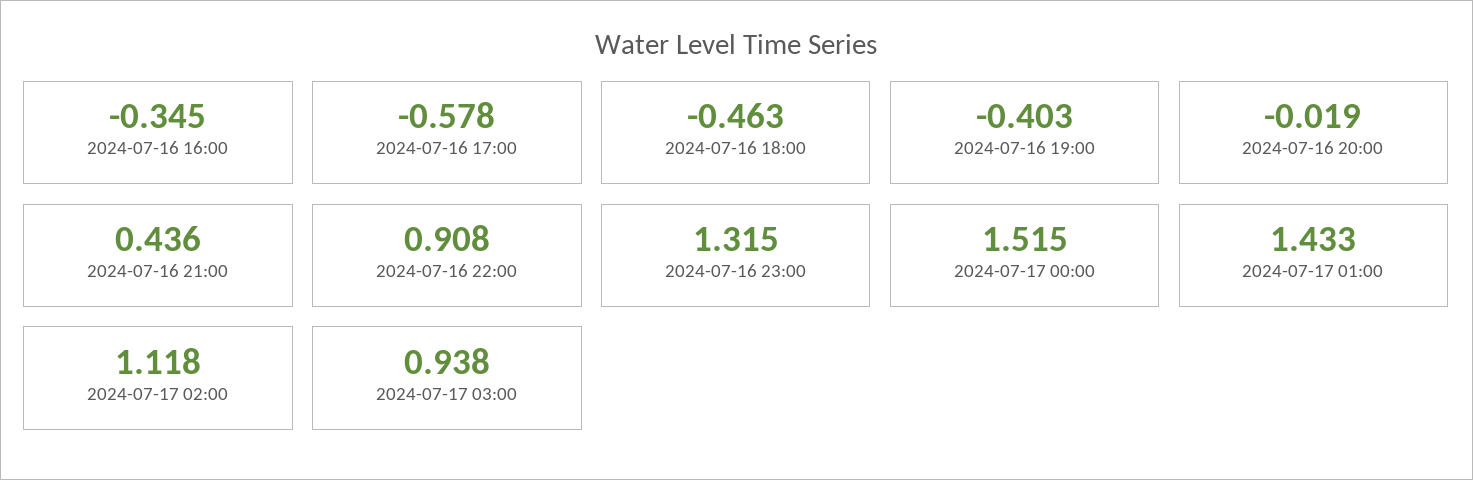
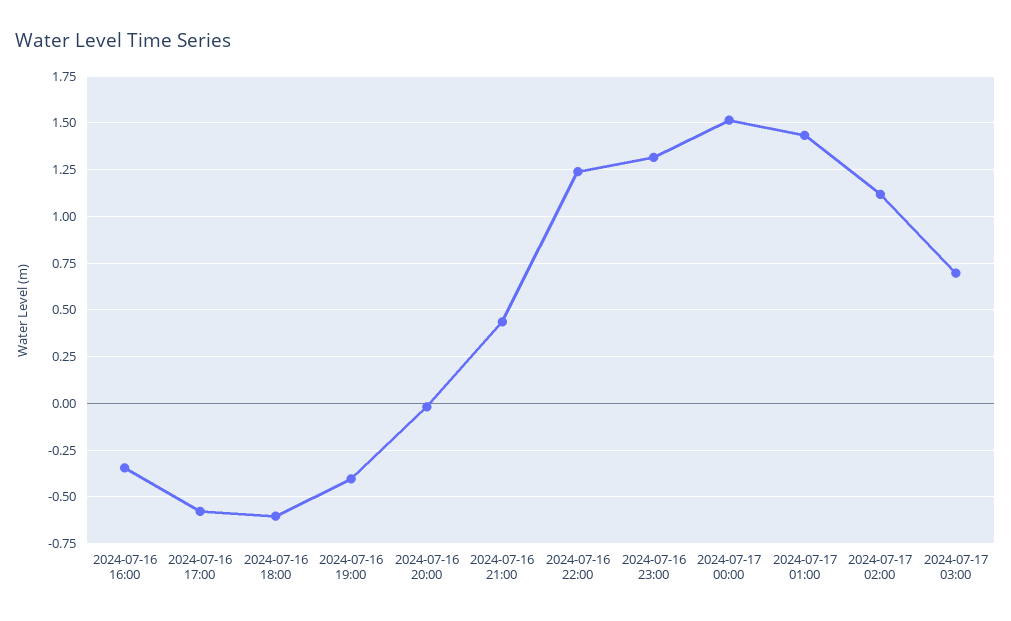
  {
    "2024-07-16 16:00": -0.345,
    "2024-07-16 17:00": -0.578,
-   "2024-07-16 18:00": -0.463,
+   "2024-07-16 18:00": -0.6,
    "2024-07-16 19:00": -0.403,
    "2024-07-16 20:00": -0.019,
    "2024-07-16 21:00": 0.436,
-   "2024-07-16 22:00": 0.908,
+   "2024-07-16 22:00": 1.25,
    "2024-07-16 23:00": 1.315,
    "2024-07-17 00:00": 1.515,
    "2024-07-17 01:00": 1.433,
    "2024-07-17 02:00": 1.118,
-   "2024-07-17 03:00": 0.938
+   "2024-07-17 03:00": 0.7
  }

